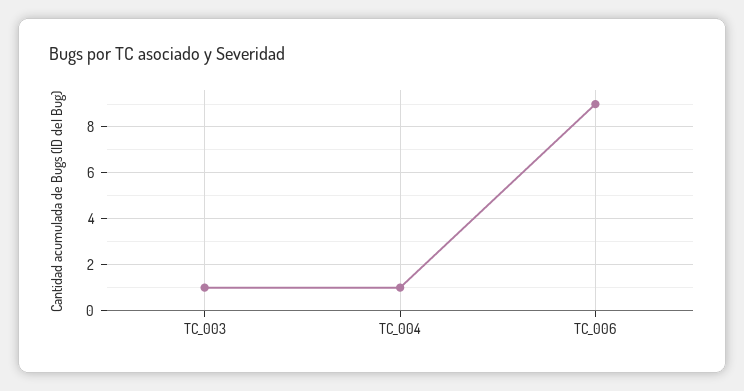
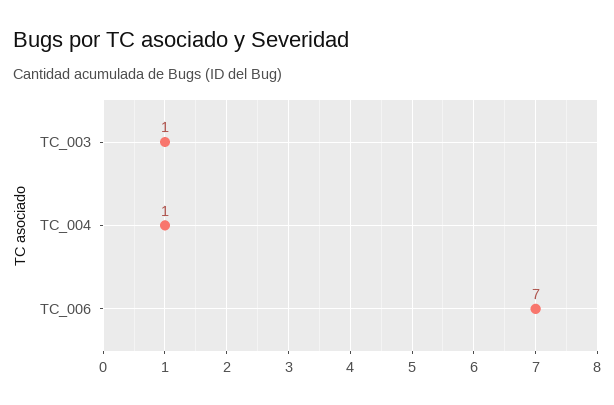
  {
    "TC_003": 1,
    "TC_004": 1,
-   "TC_006": 9
+   "TC_006": 7
  }

